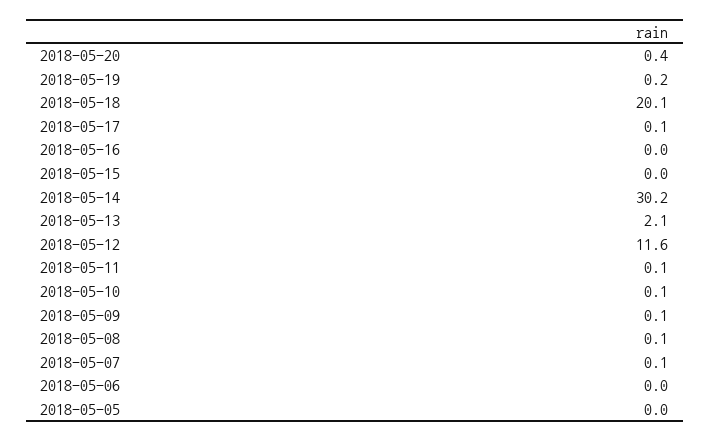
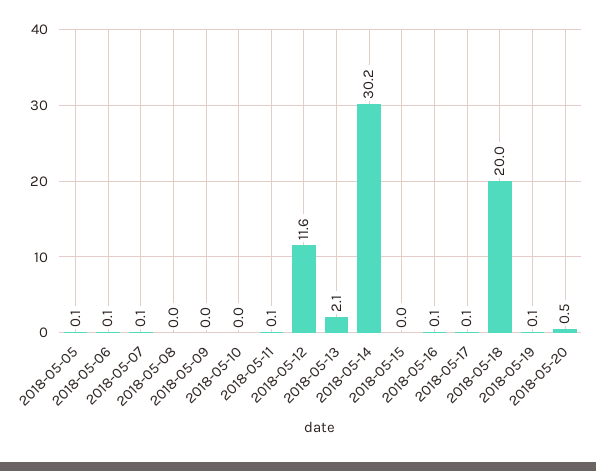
  {
-   "2018-05-20": 0.4,
+   "2018-05-20": 0.5,
-   "2018-05-19": 0.2,
+   "2018-05-19": 0.1,
-   "2018-05-18": 20.1,
+   "2018-05-18": 20,
    "2018-05-17": 0.1,
-   "2018-05-16": 0,
+   "2018-05-16": 0.1,
    "2018-05-15": 0,
    "2018-05-14": 30.2,
    "2018-05-13": 2.1,
    "2018-05-12": 11.6,
    "2018-05-11": 0.1,
-   "2018-05-10": 0.1,
+   "2018-05-10": 0,
-   "2018-05-09": 0.1,
+   "2018-05-09": 0,
-   "2018-05-08": 0.1,
+   "2018-05-08": 0,
    "2018-05-07": 0.1,
-   "2018-05-06": 0,
+   "2018-05-06": 0.1,
-   "2018-05-05": 0
+   "2018-05-05": 0.1
  }

